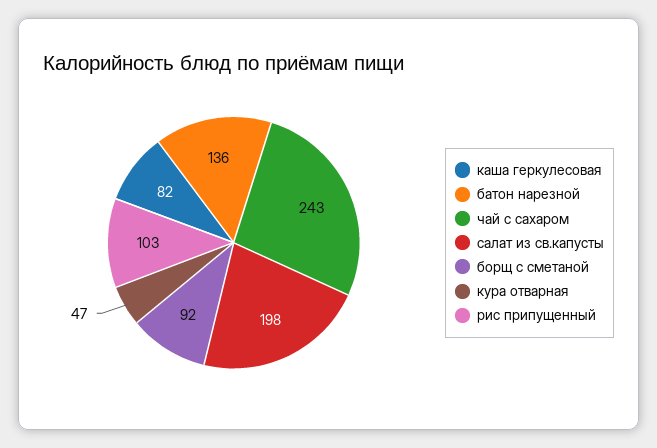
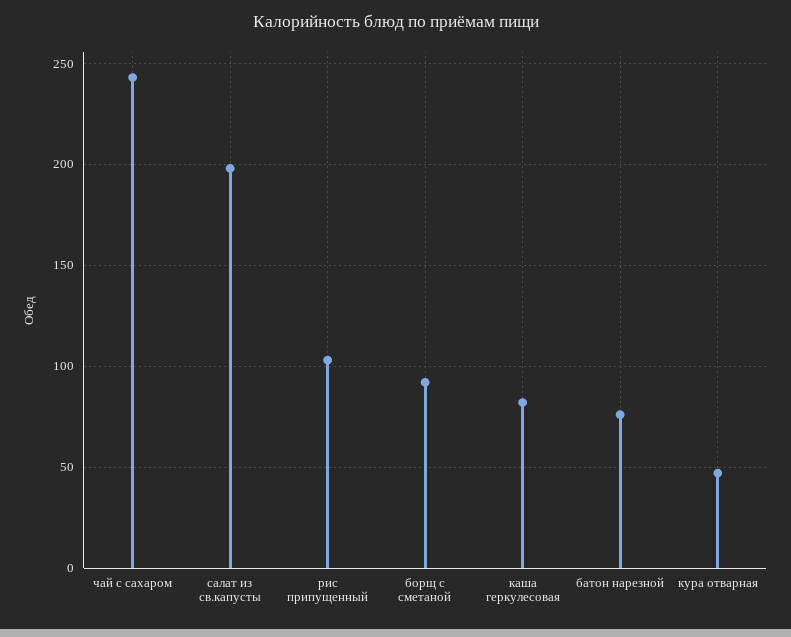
  {
    "каша геркулесовая": 82,
-   "батон нарезной": 136,
+   "батон нарезной": 75,
    "чай с сахаром": 243,
    "салат из св.капусты": 198,
    "борщ с сметаной": 92,
    "кура отварная": 47,
    "рис припущенный": 103
  }

